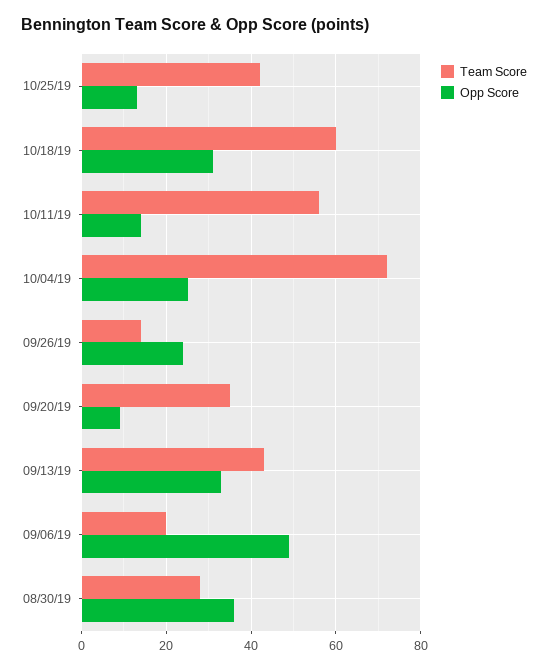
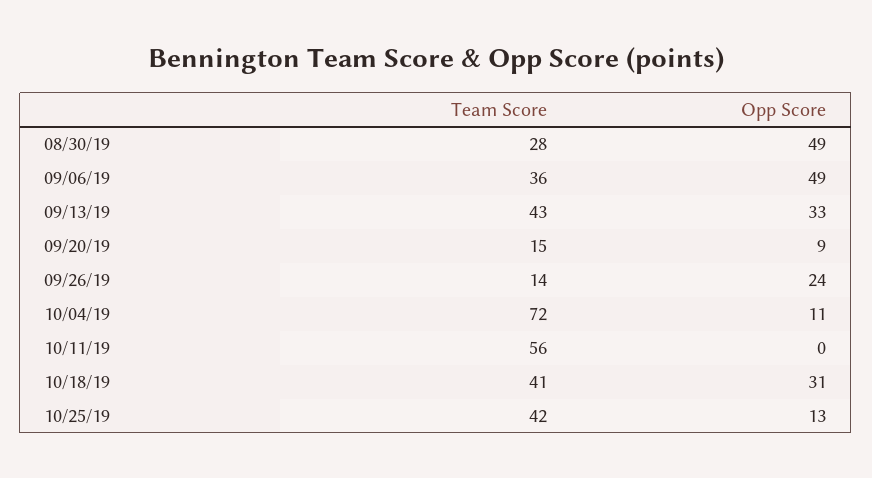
  {
    "Team Score": {
      "10/25/19": 42,
-     "10/18/19": 60,
+     "10/18/19": 41,
      "10/11/19": 56,
      "10/04/19": 72,
      "09/26/19": 14,
-     "09/20/19": 35,
+     "09/20/19": 15,
      "09/13/19": 43,
-     "09/06/19": 20,
+     "09/06/19": 36,
      "08/30/19": 28
    },
    "Opp Score": {
      "10/25/19": 13,
      "10/18/19": 31,
-     "10/11/19": 15,
+     "10/11/19": 0,
-     "10/04/19": 25,
+     "10/04/19": 11,
      "09/26/19": 24,
      "09/20/19": 9,
      "09/13/19": 33,
      "09/06/19": 49,
-     "08/30/19": 35
+     "08/30/19": 49
    }
  }

